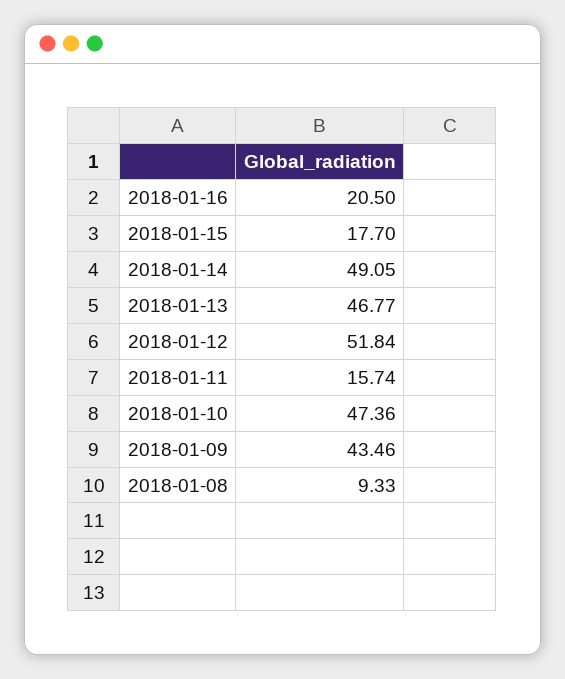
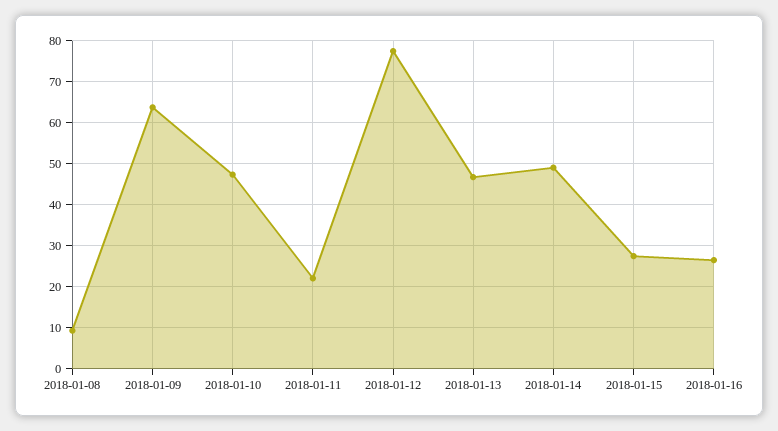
  {
-   "2018-01-16": 20.5,
+   "2018-01-16": 26,
-   "2018-01-15": 17.7,
+   "2018-01-15": 28,
    "2018-01-14": 49.05,
    "2018-01-13": 46.77,
-   "2018-01-12": 51.84,
+   "2018-01-12": 78,
-   "2018-01-11": 15.74,
+   "2018-01-11": 22,
    "2018-01-10": 47.36,
-   "2018-01-09": 43.46,
+   "2018-01-09": 64,
    "2018-01-08": 9.33
  }

